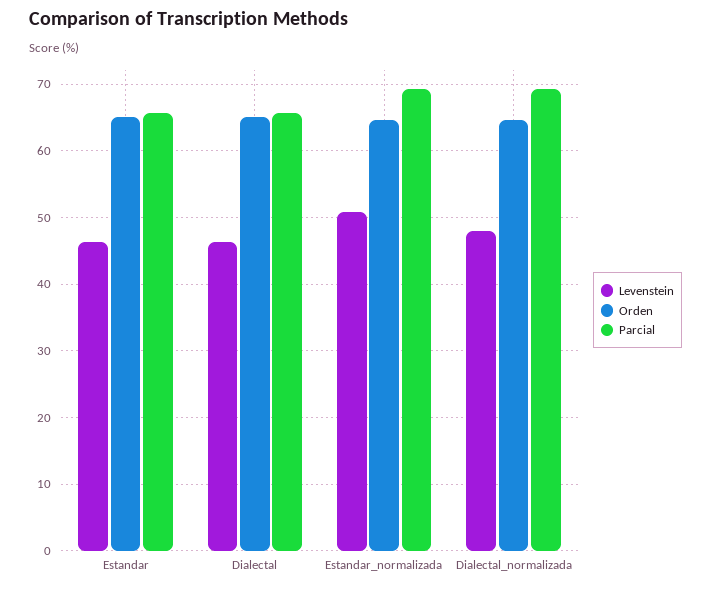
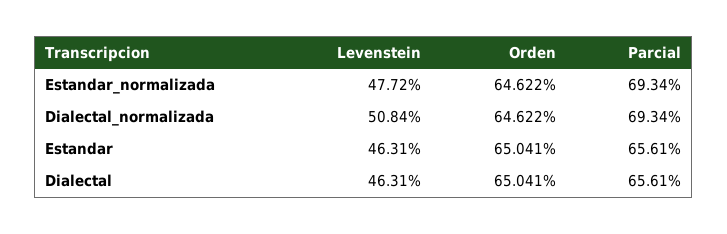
  {
    "Levenstein": {
      "Estandar": 46.31,
      "Dialectal": 46.31,
-     "Estandar_normalizada": 51,
+     "Estandar_normalizada": 47.72,
-     "Dialectal_normalizada": 48
+     "Dialectal_normalizada": 50.84
    },
    "Orden": {
      "Estandar": 65.041,
      "Dialectal": 65.041,
      "Estandar_normalizada": 64.622,
      "Dialectal_normalizada": 64.622
    },
    "Parcial": {
      "Estandar": 65.61,
      "Dialectal": 65.61,
      "Estandar_normalizada": 69.34,
      "Dialectal_normalizada": 69.34
    }
  }

